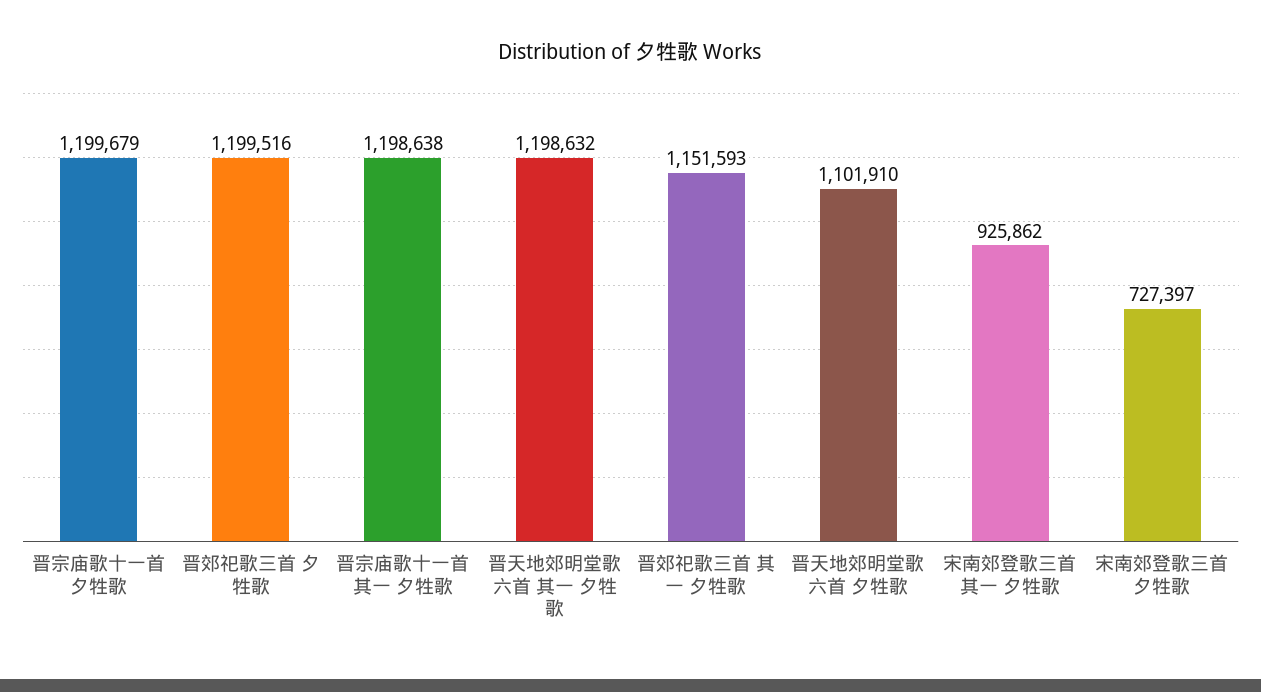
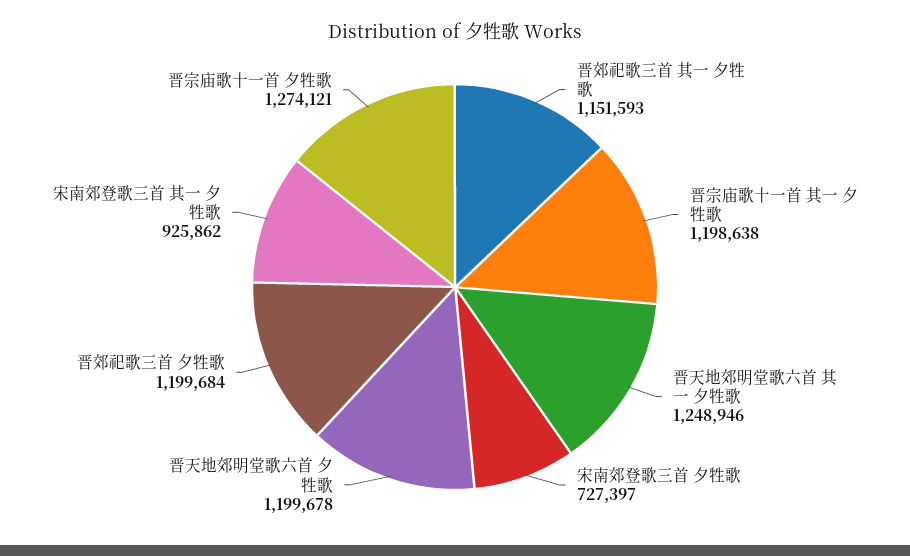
  {
-   "晋宗庙歌十一首 夕牲歌": 1199679,
+   "晋宗庙歌十一首 夕牲歌": 1274121,
-   "晋郊祀歌三首 夕牲歌": 1199516,
+   "晋郊祀歌三首 夕牲歌": 1199684,
    "晋宗庙歌十一首 其一 夕牲歌": 1198638,
-   "晋天地郊明堂歌六首 其一 夕牲歌": 1198632,
+   "晋天地郊明堂歌六首 其一 夕牲歌": 1248946,
    "晋郊祀歌三首 其一 夕牲歌": 1151593,
-   "晋天地郊明堂歌六首 夕牲歌": 1101910,
+   "晋天地郊明堂歌六首 夕牲歌": 1199678,
    "宋南郊登歌三首 其一 夕牲歌": 925862,
    "宋南郊登歌三首 夕牲歌": 727397
  }

